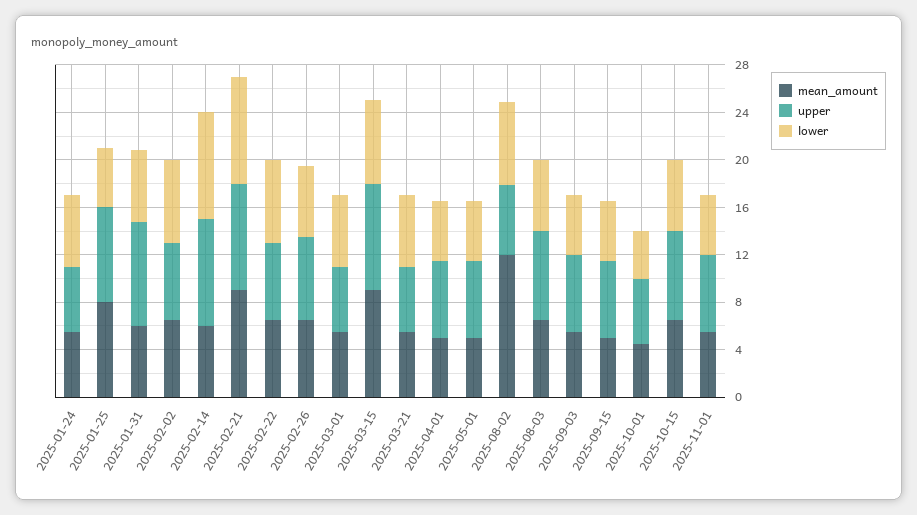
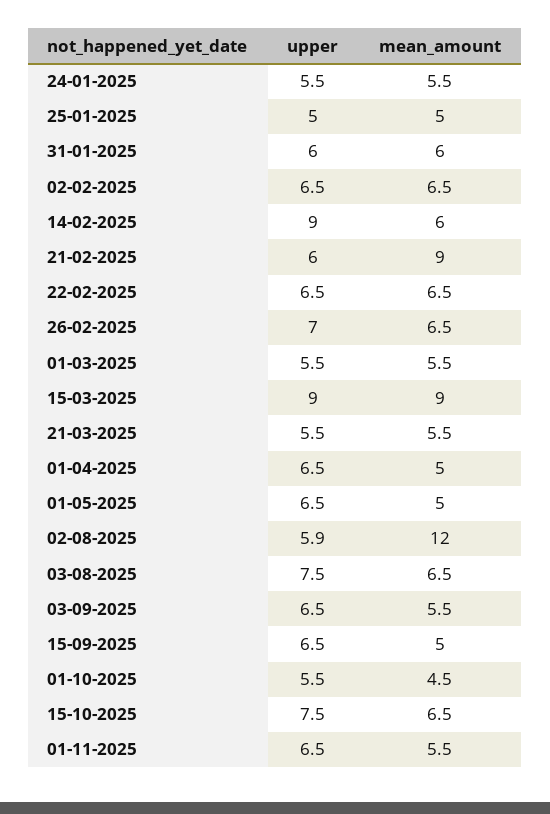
  {
    "mean_amount": {
      "2025-01-24": 5.5,
-     "2025-01-25": 8,
+     "2025-01-25": 5,
      "2025-01-31": 6,
      "2025-02-02": 6.5,
      "2025-02-14": 6,
      "2025-02-21": 9,
      "2025-02-22": 6.5,
      "2025-02-26": 6.5,
      "2025-03-01": 5.5,
      "2025-03-15": 9,
      "2025-03-21": 5.5,
      "2025-04-01": 5,
      "2025-05-01": 5,
      "2025-08-02": 12,
      "2025-08-03": 6.5,
      "2025-09-03": 5.5,
      "2025-09-15": 5,
      "2025-10-01": 4.5,
      "2025-10-15": 6.5,
      "2025-11-01": 5.5
    },
    "upper": {
      "2025-01-24": 5.5,
-     "2025-01-25": 8,
+     "2025-01-25": 5,
-     "2025-01-31": 9,
+     "2025-01-31": 6,
      "2025-02-02": 6.5,
      "2025-02-14": 9,
-     "2025-02-21": 9,
+     "2025-02-21": 6,
      "2025-02-22": 6.5,
      "2025-02-26": 7,
      "2025-03-01": 5.5,
      "2025-03-15": 9,
      "2025-03-21": 5.5,
      "2025-04-01": 6.5,
      "2025-05-01": 6.5,
      "2025-08-02": 5.9,
      "2025-08-03": 7.5,
      "2025-09-03": 6.5,
      "2025-09-15": 6.5,
      "2025-10-01": 5.5,
      "2025-10-15": 7.5,
      "2025-11-01": 6.5
-   },
+   }
-   "lower": {
-     "2025-01-24": 6,
-     "2025-01-25": 5,
-     "2025-01-31": 6,
-     "2025-02-02": 7,
-     "2025-02-14": 9,
-     "2025-02-21": 9,
-     "2025-02-22": 7,
-     "2025-02-26": 6,
-     "2025-03-01": 6,
-     "2025-03-15": 7,
-     "2025-03-21": 6,
-     "2025-04-01": 5,
-     "2025-05-01": 5,
-     "2025-08-02": 7,
-     "2025-08-03": 6,
-     "2025-09-03": 5,
-     "2025-09-15": 5,
-     "2025-10-01": 4,
-     "2025-10-15": 6,
-     "2025-11-01": 5
-   }
  }

